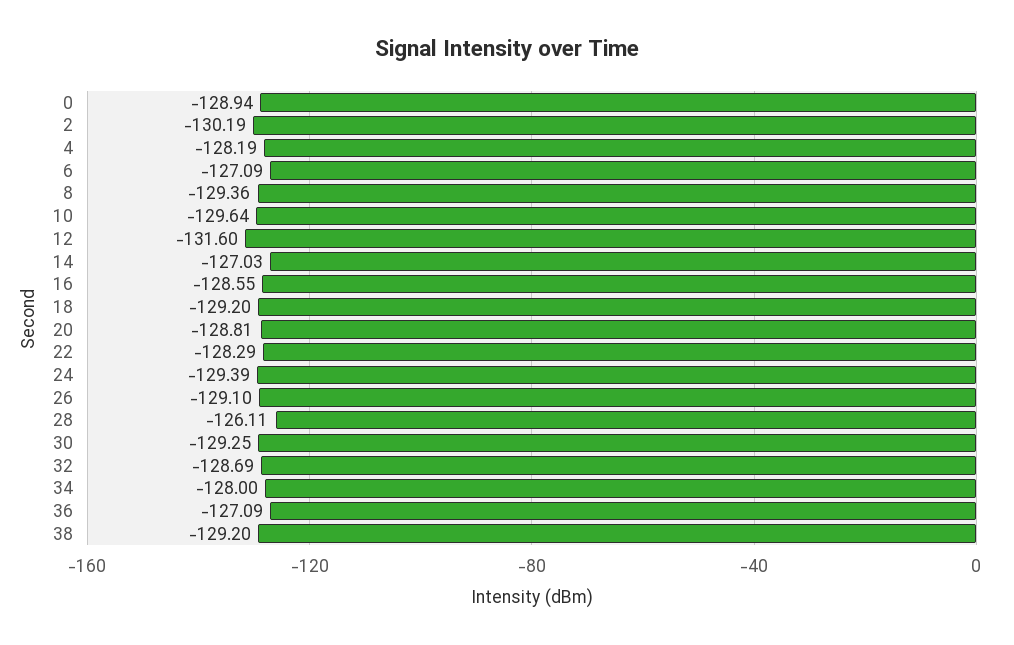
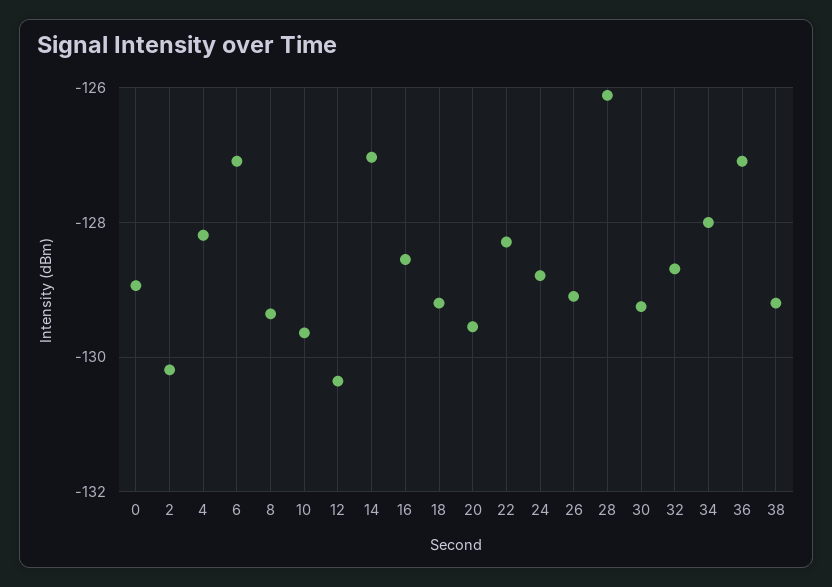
  {
    "0": -128.94,
    "2": -130.19,
    "4": -128.19,
    "6": -127.09,
    "8": -129.36,
    "10": -129.64,
-   "12": -131.6,
+   "12": -130.4,
    "14": -127.03,
    "16": -128.55,
    "18": -129.2,
-   "20": -128.81,
+   "20": -129.6,
    "22": -128.29,
-   "24": -129.39,
+   "24": -128.8,
    "26": -129.1,
    "28": -126.11,
    "30": -129.25,
    "32": -128.69,
    "34": -128,
    "36": -127.09,
    "38": -129.2
  }

